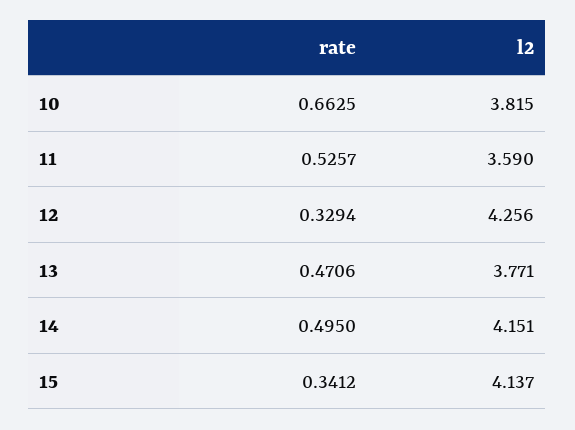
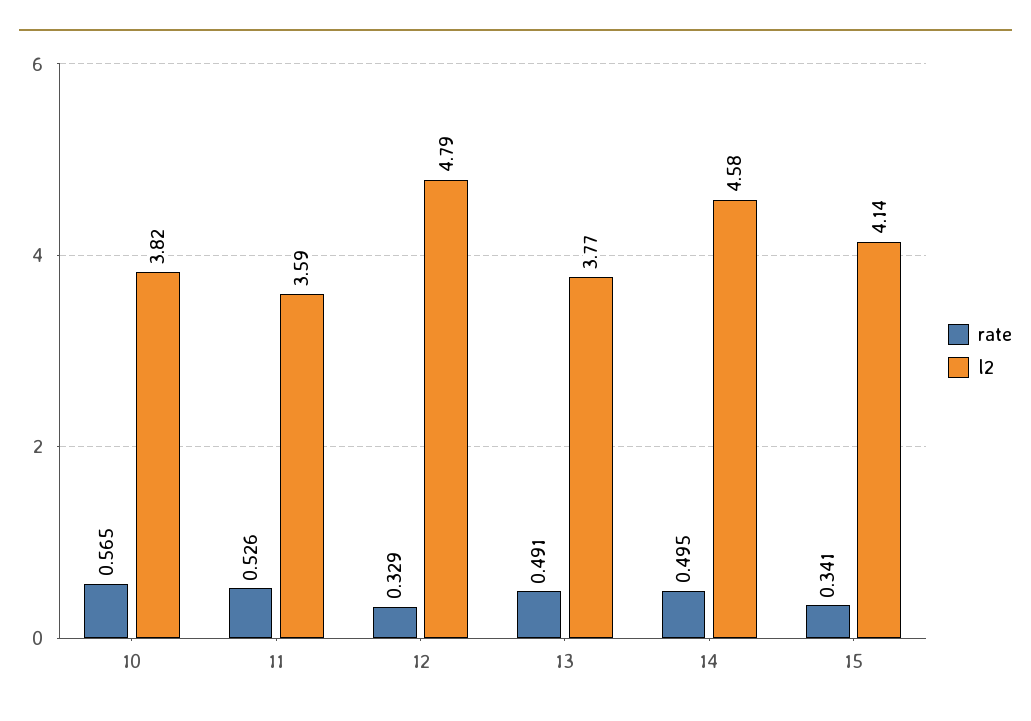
  {
    "rate": {
-     "10": 0.6625,
+     "10": 0.565,
      "11": 0.5257,
      "12": 0.3294,
-     "13": 0.4706,
+     "13": 0.491,
      "14": 0.495,
      "15": 0.3412
    },
    "l2": {
      "10": 3.815,
      "11": 3.59,
-     "12": 4.256,
+     "12": 4.79,
      "13": 3.771,
-     "14": 4.151,
+     "14": 4.58,
      "15": 4.137
    }
  }

